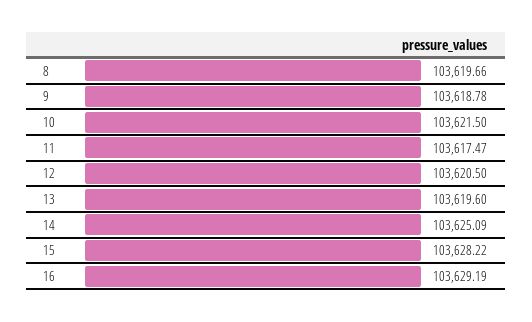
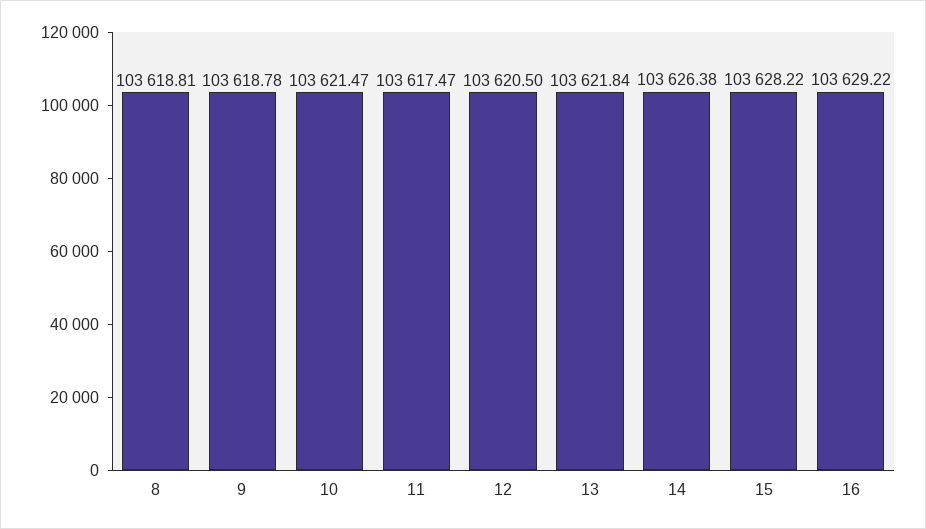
  {
-   "8": 103619.66,
+   "8": 103618.81,
    "9": 103618.78,
-   "10": 103621.5,
+   "10": 103621.47,
    "11": 103617.47,
    "12": 103620.5,
-   "13": 103619.6,
+   "13": 103621.84,
-   "14": 103625.09,
+   "14": 103626.38,
    "15": 103628.22,
-   "16": 103629.19
+   "16": 103629.22
  }

